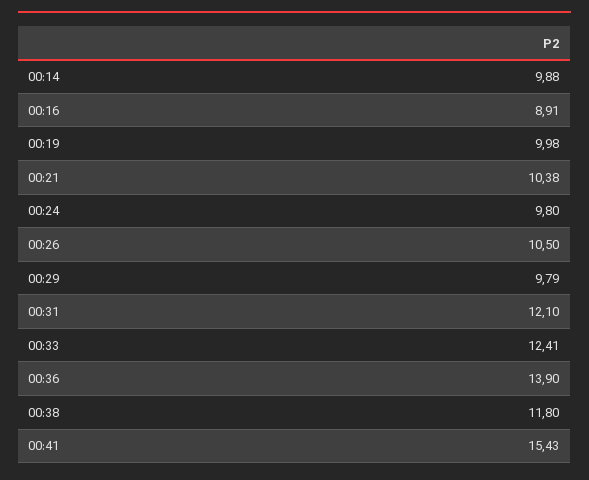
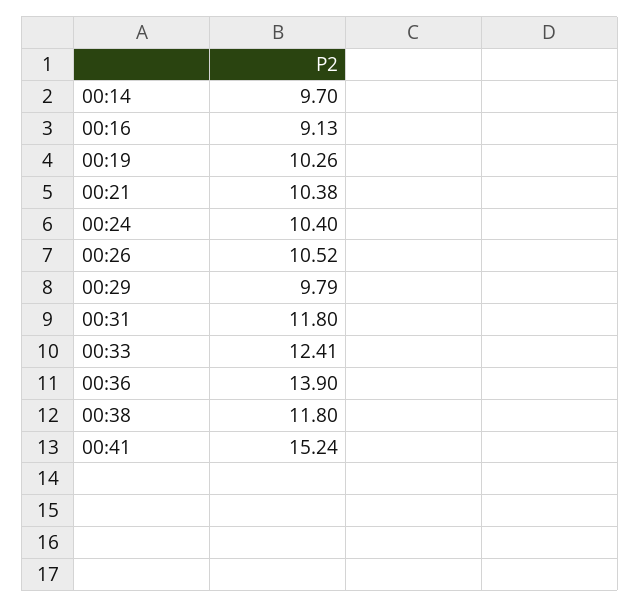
  {
-   "00:14": 9.88,
+   "00:14": 9.7,
-   "00:16": 8.91,
+   "00:16": 9.13,
-   "00:19": 9.98,
+   "00:19": 10.26,
    "00:21": 10.38,
-   "00:24": 9.8,
+   "00:24": 10.4,
-   "00:26": 10.5,
+   "00:26": 10.52,
    "00:29": 9.79,
-   "00:31": 12.1,
+   "00:31": 11.8,
    "00:33": 12.41,
    "00:36": 13.9,
    "00:38": 11.8,
-   "00:41": 15.43
+   "00:41": 15.24
  }

